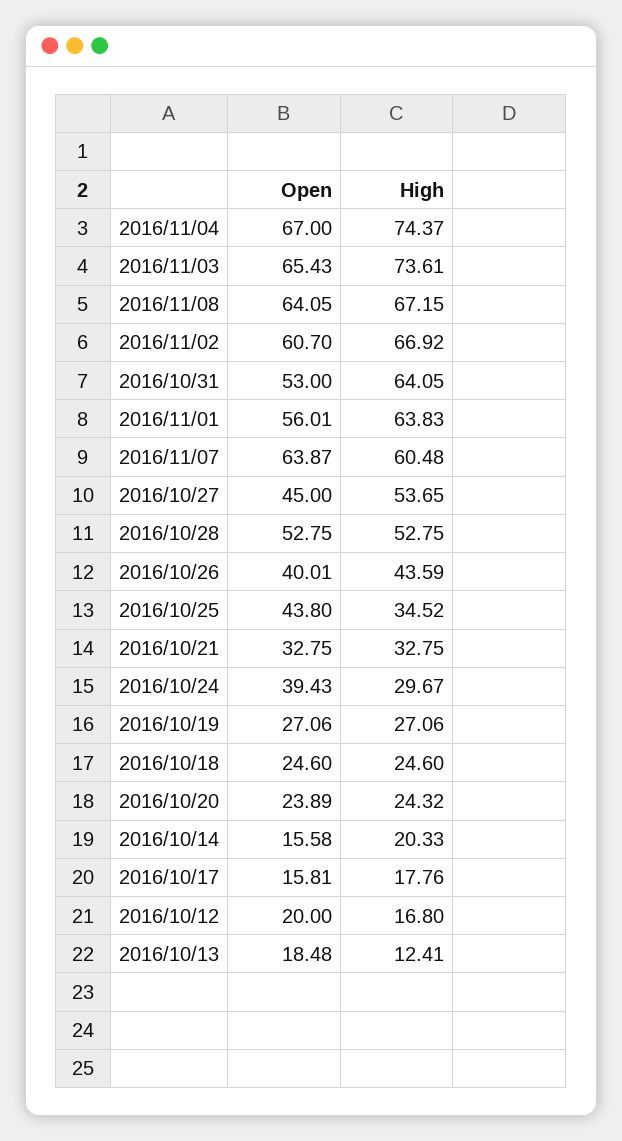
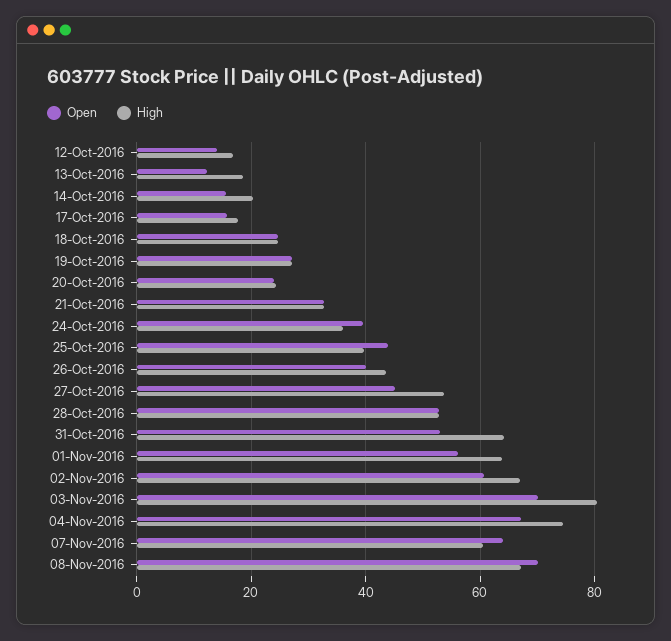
  {
    "Open": {
      "2016/11/04": 67,
-     "2016/11/03": 65.43,
+     "2016/11/03": 70,
-     "2016/11/08": 64.05,
+     "2016/11/08": 70,
      "2016/11/02": 60.7,
      "2016/10/31": 53,
      "2016/11/01": 56.01,
      "2016/11/07": 63.87,
      "2016/10/27": 45,
      "2016/10/28": 52.75,
      "2016/10/26": 40.01,
      "2016/10/25": 43.8,
      "2016/10/21": 32.75,
      "2016/10/24": 39.43,
      "2016/10/19": 27.06,
      "2016/10/18": 24.6,
      "2016/10/20": 23.89,
      "2016/10/14": 15.58,
      "2016/10/17": 15.81,
-     "2016/10/12": 20,
+     "2016/10/12": 14,
-     "2016/10/13": 18.48
+     "2016/10/13": 12
    },
    "High": {
      "2016/11/04": 74.37,
-     "2016/11/03": 73.61,
+     "2016/11/03": 80,
      "2016/11/08": 67.15,
      "2016/11/02": 66.92,
      "2016/10/31": 64.05,
      "2016/11/01": 63.83,
      "2016/11/07": 60.48,
      "2016/10/27": 53.65,
      "2016/10/28": 52.75,
      "2016/10/26": 43.59,
-     "2016/10/25": 34.52,
+     "2016/10/25": 40,
      "2016/10/21": 32.75,
-     "2016/10/24": 29.67,
+     "2016/10/24": 36,
      "2016/10/19": 27.06,
      "2016/10/18": 24.6,
      "2016/10/20": 24.32,
      "2016/10/14": 20.33,
      "2016/10/17": 17.76,
      "2016/10/12": 16.8,
-     "2016/10/13": 12.41
+     "2016/10/13": 18
    }
  }

